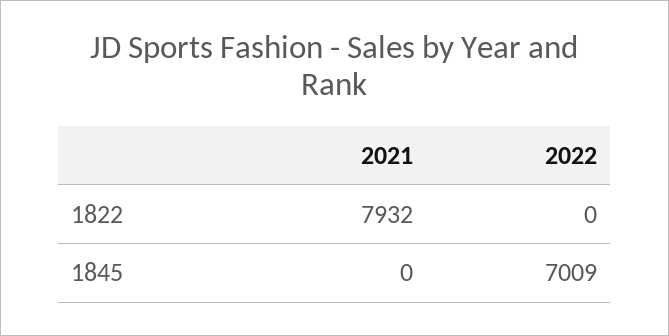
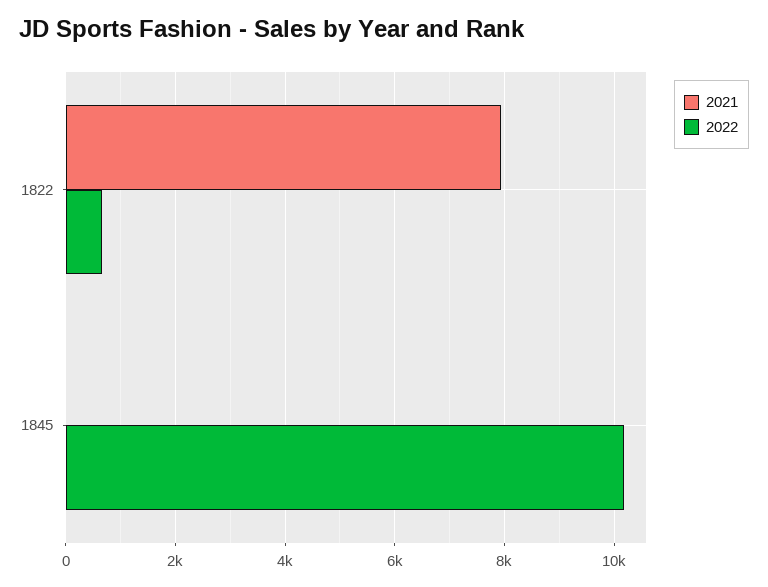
  {
    "2021": {
      "1822": 7932,
      "1845": 0
    },
    "2022": {
-     "1822": 0,
+     "1822": 600,
-     "1845": 7009
+     "1845": 10200
    }
  }

